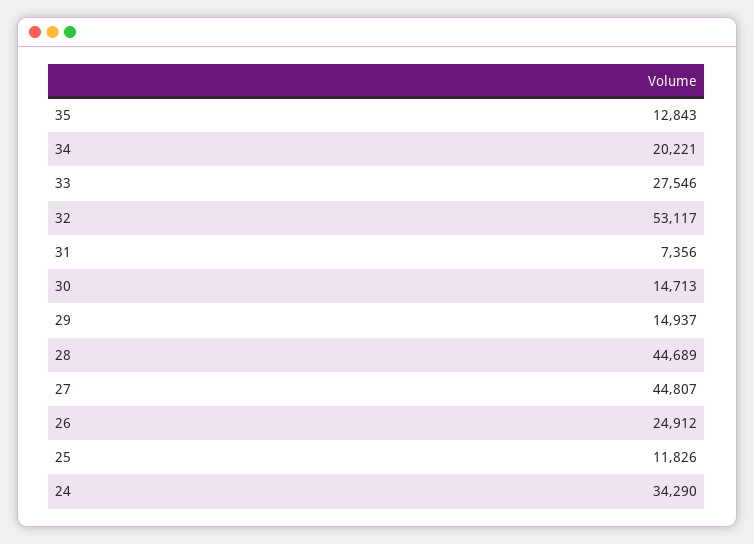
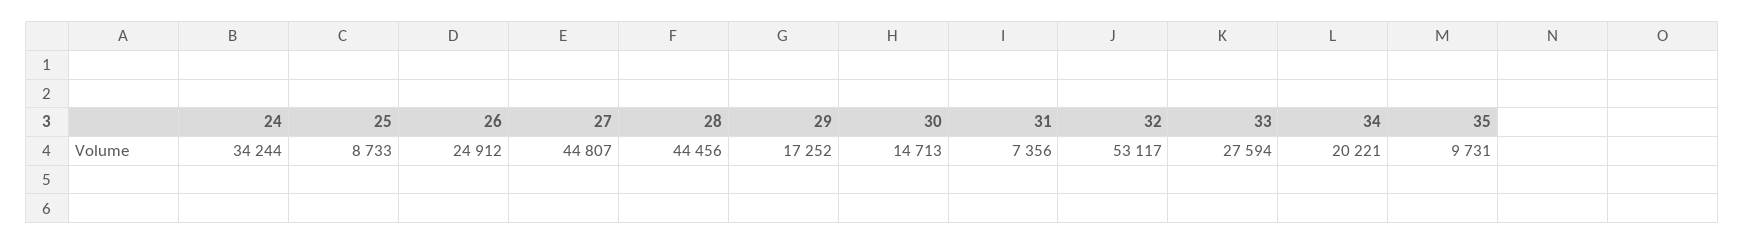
  {
-   "35": 12843,
+   "35": 9731,
    "34": 20221,
-   "33": 27546,
+   "33": 27594,
    "32": 53117,
    "31": 7356,
    "30": 14713,
-   "29": 14937,
+   "29": 17252,
-   "28": 44689,
+   "28": 44456,
    "27": 44807,
    "26": 24912,
-   "25": 11826,
+   "25": 8733,
-   "24": 34290
+   "24": 34244
  }

